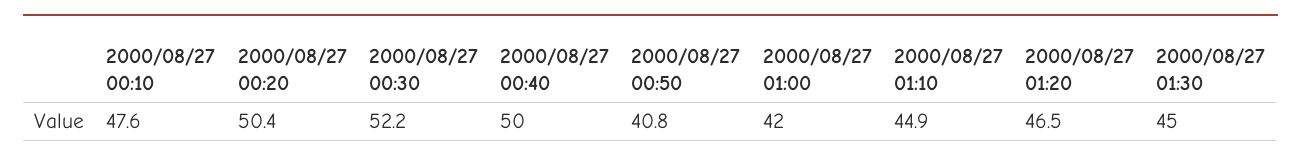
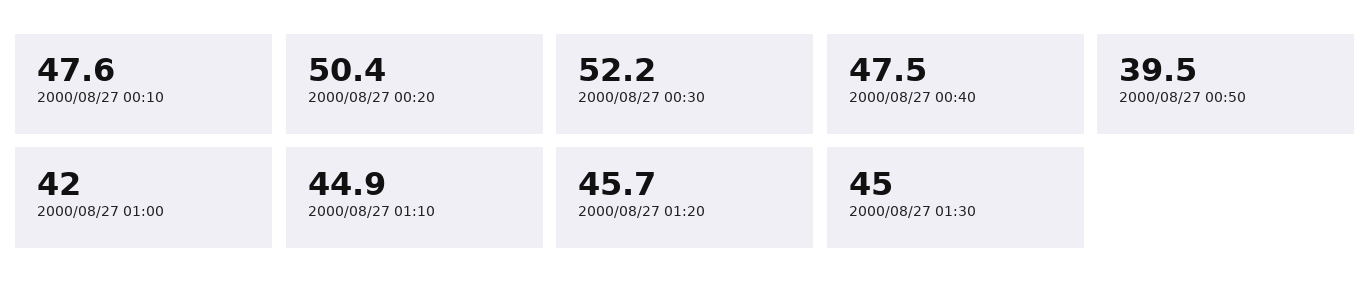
  {
    "2000/08/27 00:10": 47.6,
    "2000/08/27 00:20": 50.4,
    "2000/08/27 00:30": 52.2,
-   "2000/08/27 00:40": 50,
+   "2000/08/27 00:40": 47.5,
-   "2000/08/27 00:50": 40.8,
+   "2000/08/27 00:50": 39.5,
    "2000/08/27 01:00": 42,
    "2000/08/27 01:10": 44.9,
-   "2000/08/27 01:20": 46.5,
+   "2000/08/27 01:20": 45.7,
    "2000/08/27 01:30": 45
  }

